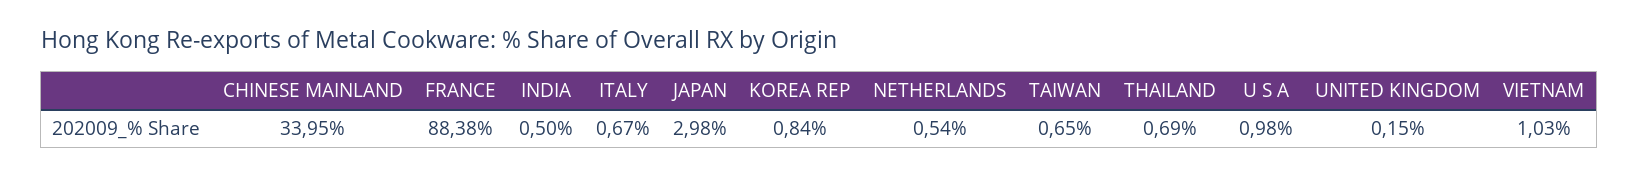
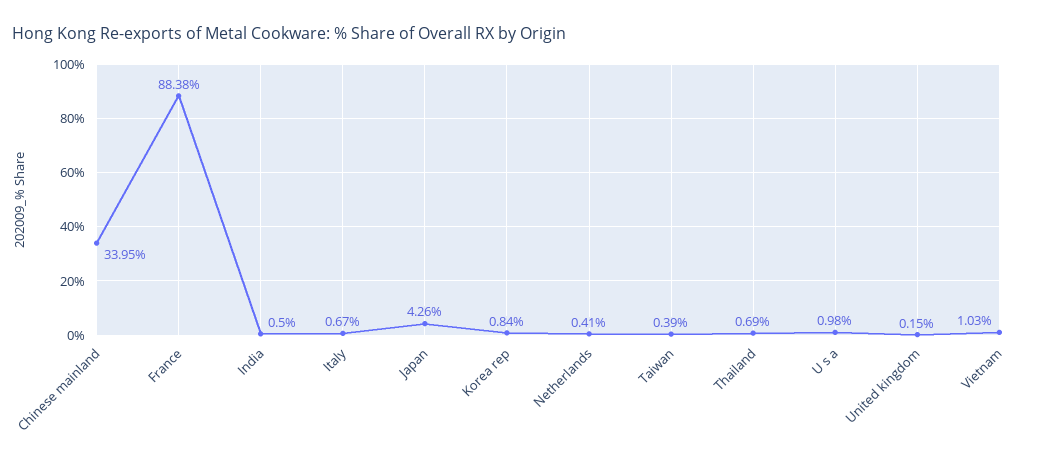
  {
    "CHINESE MAINLAND": 33.95,
    "FRANCE": 88.38,
    "INDIA": 0.5,
    "ITALY": 0.67,
-   "JAPAN": 2.98,
+   "JAPAN": 4.26,
    "KOREA REP": 0.84,
-   "NETHERLANDS": 0.54,
+   "NETHERLANDS": 0.41,
-   "TAIWAN": 0.65,
+   "TAIWAN": 0.39,
    "THAILAND": 0.69,
    "U S A": 0.98,
    "UNITED KINGDOM": 0.15,
    "VIETNAM": 1.03
  }

